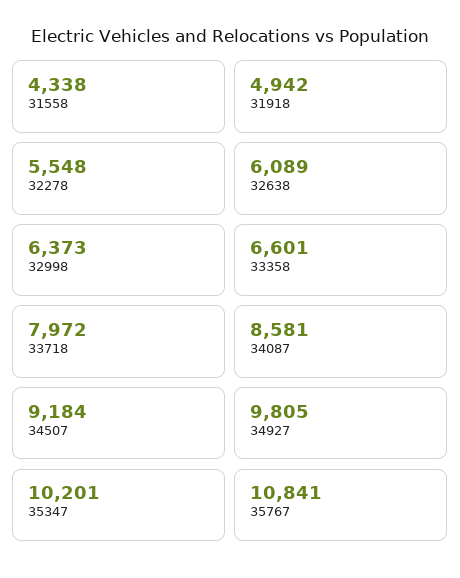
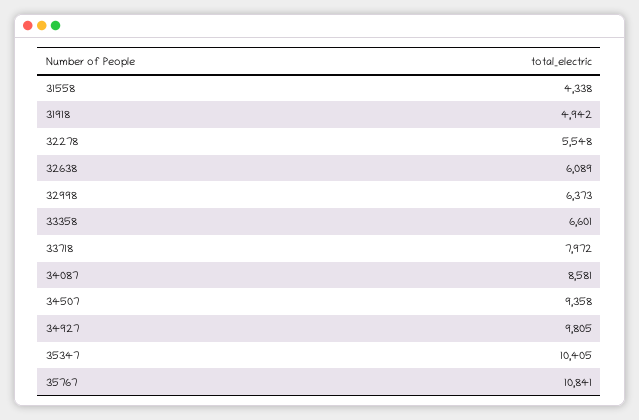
  {
    "31558": 4338,
    "31918": 4942,
    "32278": 5548,
    "32638": 6089,
    "32998": 6373,
    "33358": 6601,
    "33718": 7972,
    "34087": 8581,
-   "34507": 9184,
+   "34507": 9358,
    "34927": 9805,
-   "35347": 10201,
+   "35347": 10405,
    "35767": 10841
  }

